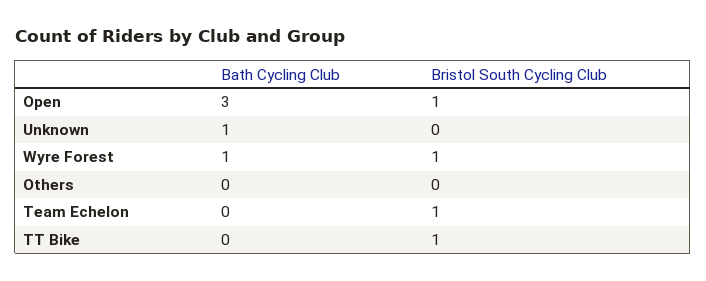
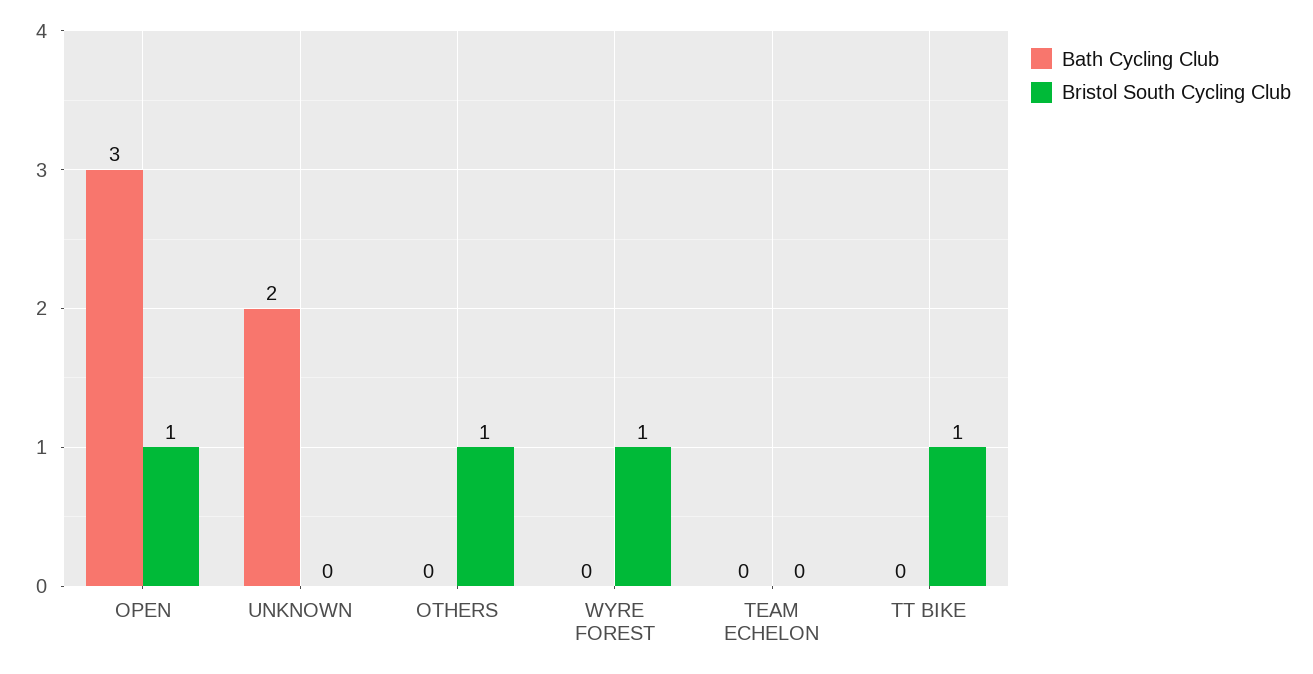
  {
    "Bath Cycling Club": {
      "Open": 3,
-     "Unknown": 1,
+     "Unknown": 2,
-     "Wyre Forest": 1,
+     "Wyre Forest": 0,
      "Others": 0,
      "Team Echelon": 0,
      "TT Bike": 0
    },
    "Bristol South Cycling Club": {
      "Open": 1,
      "Unknown": 0,
      "Wyre Forest": 1,
-     "Others": 0,
+     "Others": 1,
-     "Team Echelon": 1,
+     "Team Echelon": 0,
      "TT Bike": 1
    }
  }

